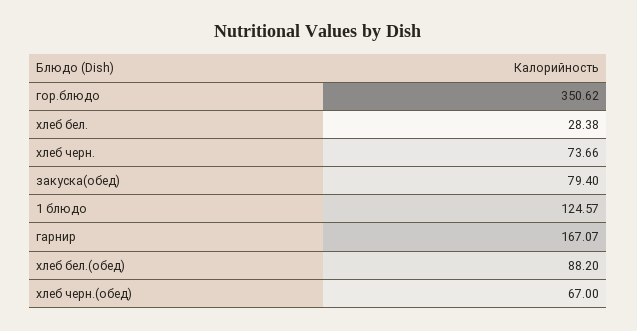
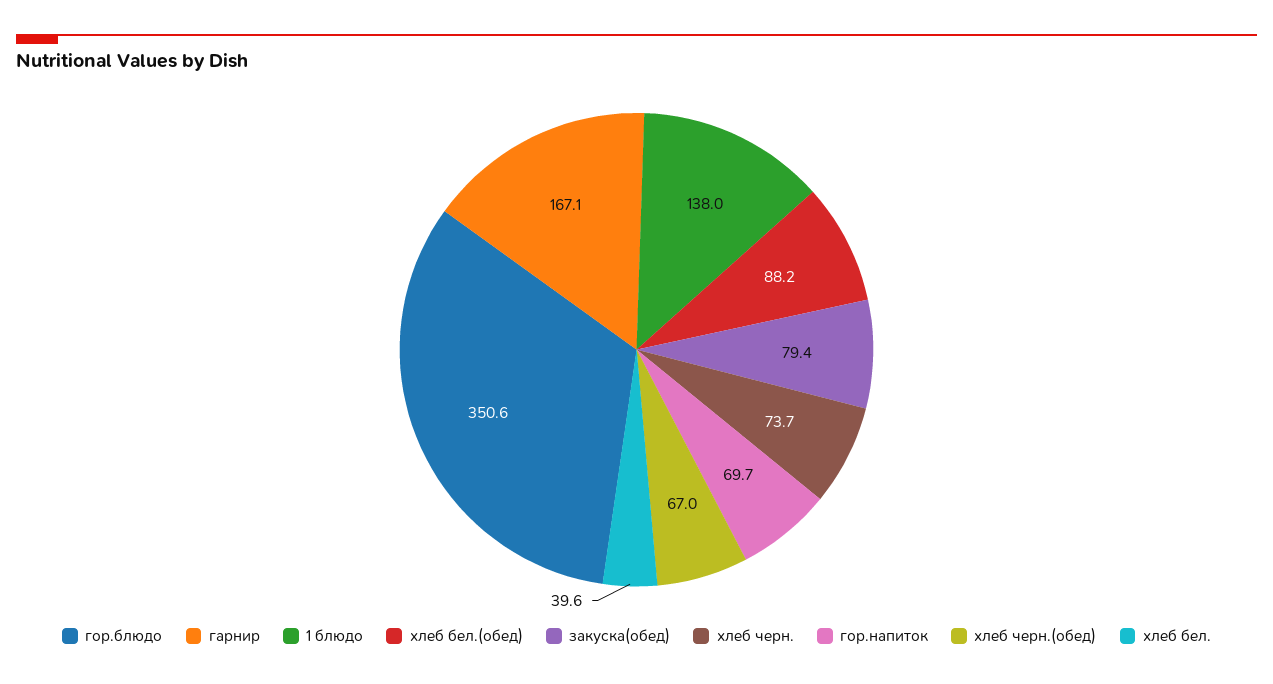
  {
    "гор.блюдо": 350.62,
-   "хлеб бел.": 28.38,
+   "хлеб бел.": 39.6,
    "хлеб черн.": 73.66,
    "закуска(обед)": 79.4,
-   "1 блюдо": 124.57,
+   "1 блюдо": 138,
    "гарнир": 167.07,
    "хлеб бел.(обед)": 88.2,
-   "хлеб черн.(обед)": 67
+   "хлеб черн.(обед)": 67,
+   "гор.напиток": 69.7
  }

